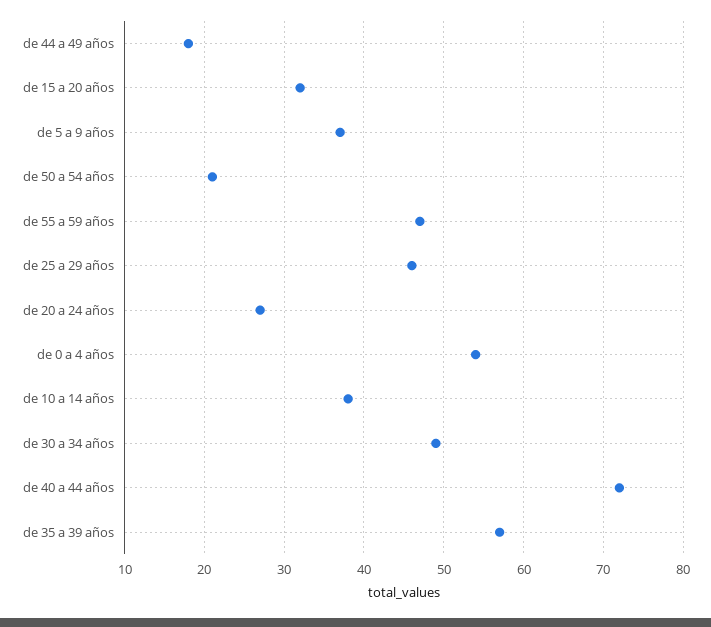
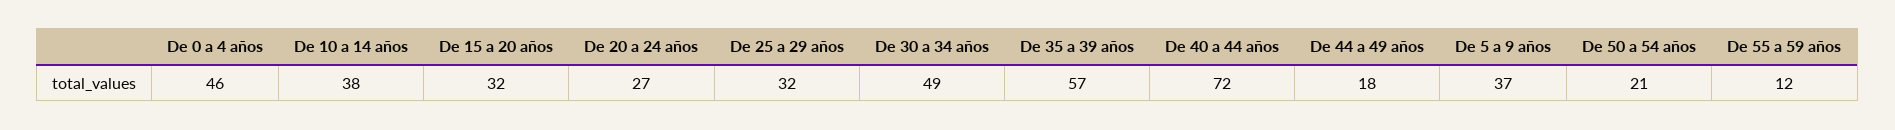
  {
    "de 44 a 49 años": 18,
    "de 15 a 20 años": 32,
    "de 5 a 9 años": 37,
    "de 50 a 54 años": 21,
-   "de 55 a 59 años": 47,
+   "de 55 a 59 años": 12,
-   "de 25 a 29 años": 46,
+   "de 25 a 29 años": 32,
    "de 20 a 24 años": 27,
-   "de 0 a 4 años": 54,
+   "de 0 a 4 años": 46,
    "de 10 a 14 años": 38,
    "de 30 a 34 años": 49,
    "de 40 a 44 años": 72,
    "de 35 a 39 años": 57
  }

